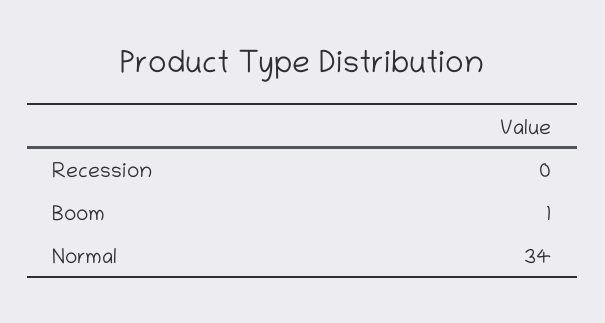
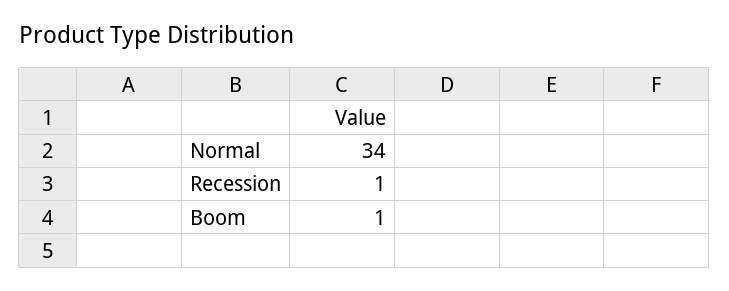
  {
-   "Recession": 0,
+   "Recession": 1,
    "Boom": 1,
    "Normal": 34
  }

